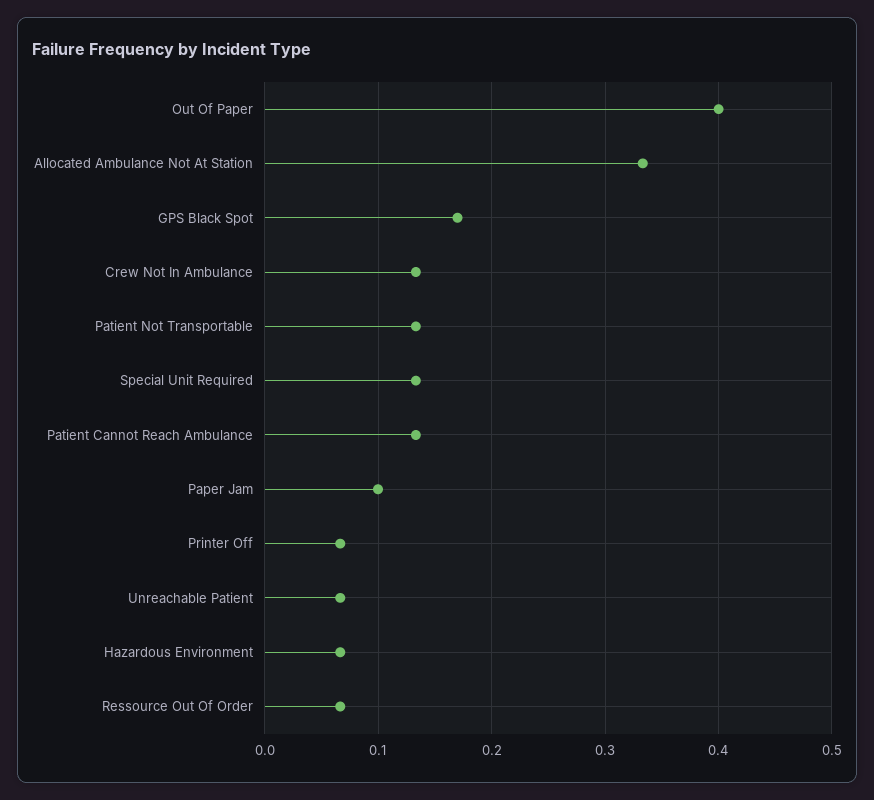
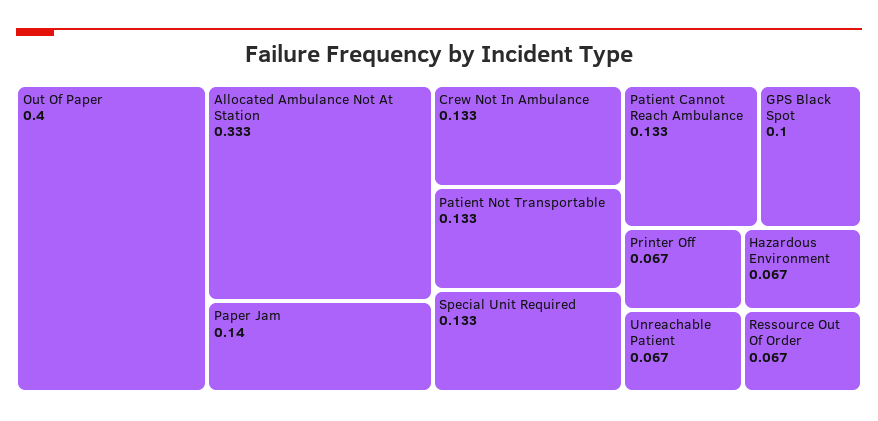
  {
    "Out Of Paper": 0.4,
    "Allocated Ambulance Not At Station": 0.333,
-   "GPS Black Spot": 0.17,
+   "GPS Black Spot": 0.1,
    "Crew Not In Ambulance": 0.133,
    "Patient Not Transportable": 0.133,
    "Special Unit Required": 0.133,
    "Patient Cannot Reach Ambulance": 0.133,
-   "Paper Jam": 0.1,
+   "Paper Jam": 0.14,
    "Printer Off": 0.067,
    "Unreachable Patient": 0.067,
    "Hazardous Environment": 0.067,
    "Ressource Out Of Order": 0.067
  }

